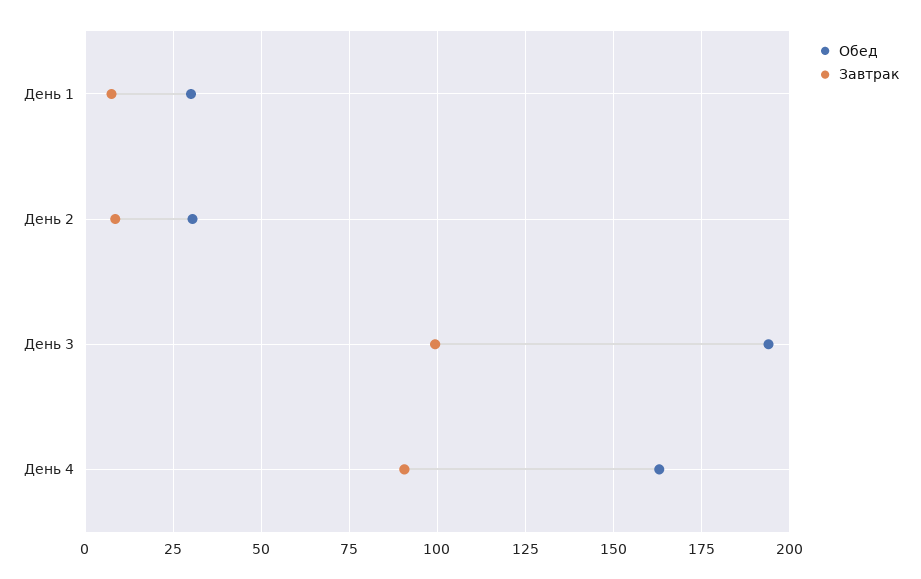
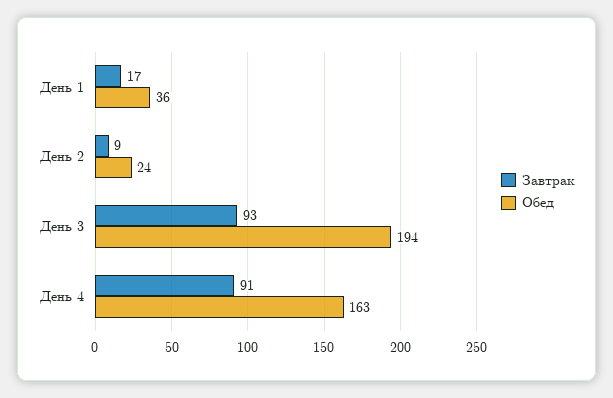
  {
    "Обед": {
-     "День 1": 30,
+     "День 1": 36,
-     "День 2": 30,
+     "День 2": 24,
      "День 3": 194,
      "День 4": 163
    },
    "Завтрак": {
-     "День 1": 7.5,
+     "День 1": 17,
      "День 2": 9,
-     "День 3": 100,
+     "День 3": 93,
      "День 4": 91
    }
  }

